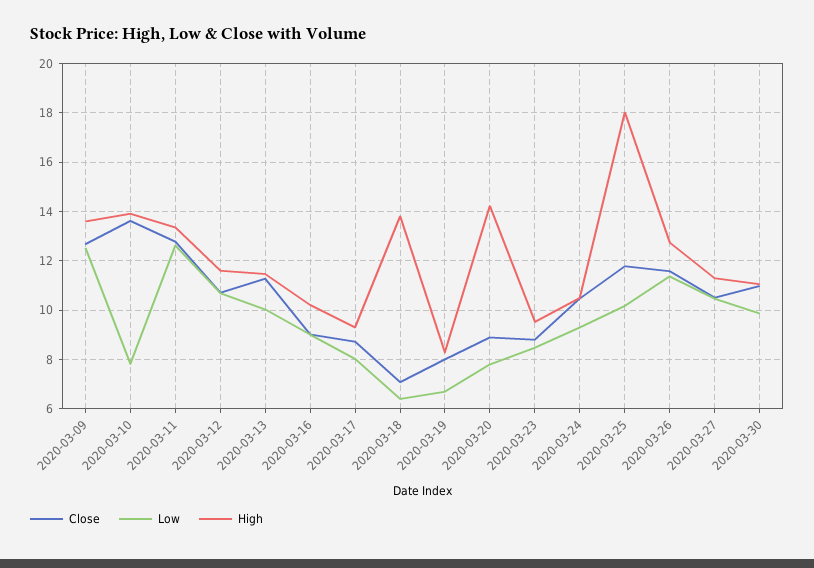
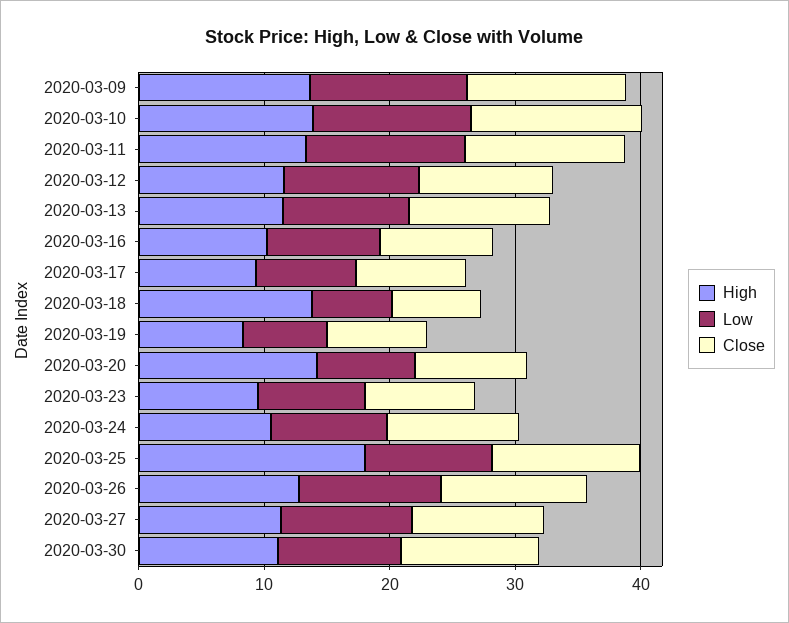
  {
    "Close": {
      "2020-03-09": 12.75,
      "2020-03-10": 13.5,
      "2020-03-11": 12.75,
      "2020-03-12": 10.75,
      "2020-03-13": 11.25,
      "2020-03-16": 9,
      "2020-03-17": 8.75,
      "2020-03-18": 7,
      "2020-03-19": 8,
      "2020-03-20": 9,
      "2020-03-23": 8.75,
      "2020-03-24": 10.5,
      "2020-03-25": 11.75,
      "2020-03-26": 11.5,
      "2020-03-27": 10.5,
      "2020-03-30": 11
    },
    "Low": {
      "2020-03-09": 12.5,
-     "2020-03-10": 7.75,
+     "2020-03-10": 12,
      "2020-03-11": 12.5,
      "2020-03-12": 10.75,
      "2020-03-13": 10,
      "2020-03-16": 9,
      "2020-03-17": 8,
      "2020-03-18": 6.5,
      "2020-03-19": 6.75,
      "2020-03-20": 7.75,
      "2020-03-23": 8.5,
      "2020-03-24": 9.25,
      "2020-03-25": 10.25,
      "2020-03-26": 11.25,
      "2020-03-27": 10.5,
      "2020-03-30": 9.75
    },
    "High": {
      "2020-03-09": 13.5,
      "2020-03-10": 14,
      "2020-03-11": 13.25,
      "2020-03-12": 11.5,
      "2020-03-13": 11.5,
      "2020-03-16": 10.25,
      "2020-03-17": 9.25,
      "2020-03-18": 13.75,
      "2020-03-19": 8.25,
      "2020-03-20": 14.25,
      "2020-03-23": 9.5,
      "2020-03-24": 10.5,
      "2020-03-25": 18,
      "2020-03-26": 12.75,
      "2020-03-27": 11.25,
      "2020-03-30": 11
    }
  }

